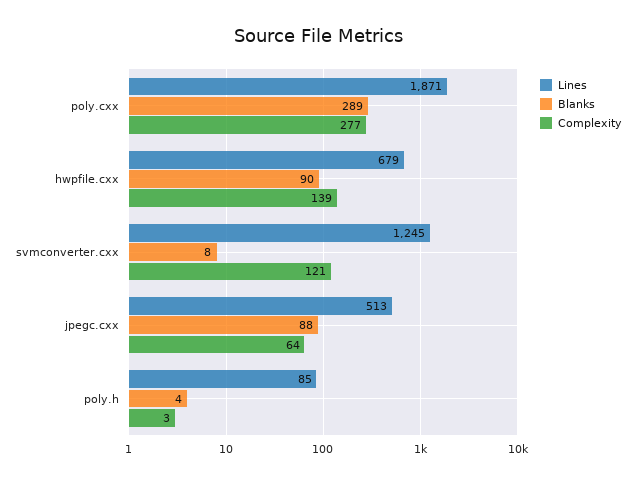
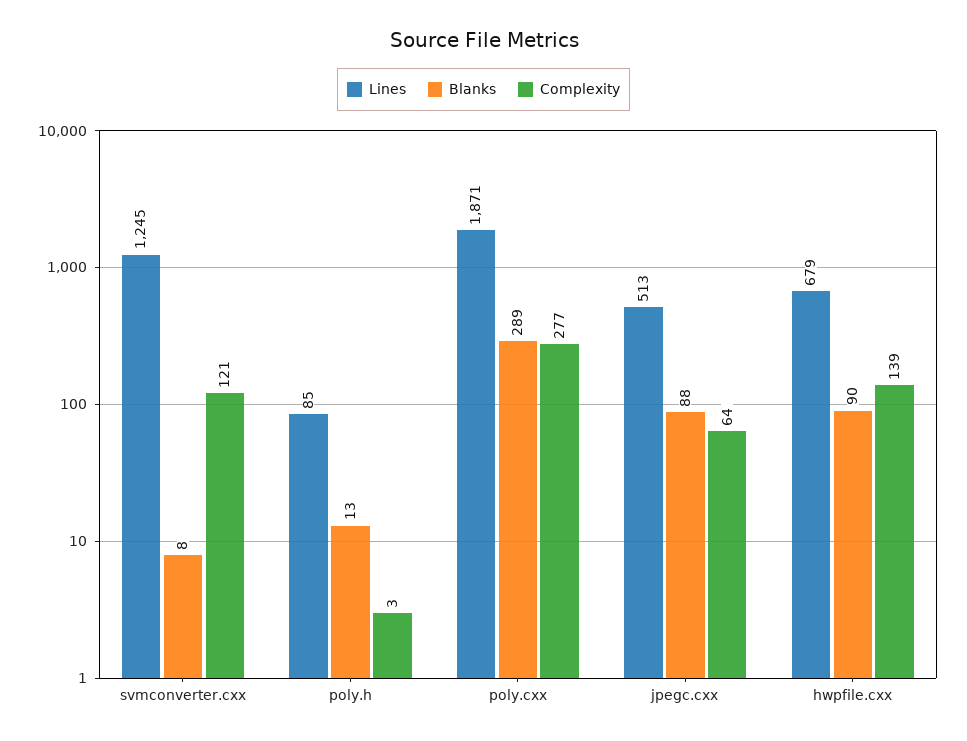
  {
    "Lines": {
      "poly.cxx": 1871,
      "hwpfile.cxx": 679,
      "svmconverter.cxx": 1245,
      "jpegc.cxx": 513,
      "poly.h": 85
    },
    "Blanks": {
      "poly.cxx": 289,
      "hwpfile.cxx": 90,
      "svmconverter.cxx": 8,
      "jpegc.cxx": 88,
-     "poly.h": 4
+     "poly.h": 13
    },
    "Complexity": {
      "poly.cxx": 277,
      "hwpfile.cxx": 139,
      "svmconverter.cxx": 121,
      "jpegc.cxx": 64,
      "poly.h": 3
    }
  }

